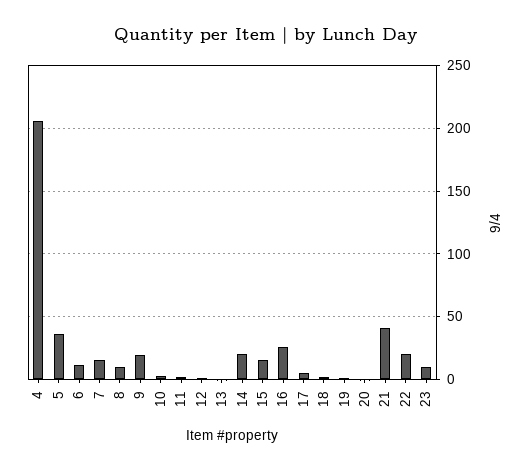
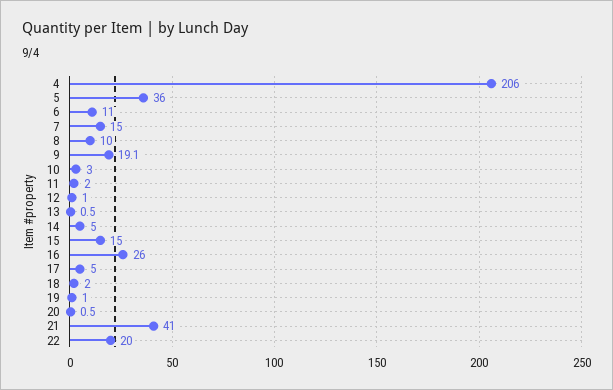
  {
    "4": 206,
    "5": 36,
    "6": 11,
    "7": 15,
    "8": 10,
    "9": 19.1,
    "10": 3,
    "11": 2,
    "12": 1,
    "13": 0.5,
-   "14": 20,
+   "14": 5,
    "15": 15,
    "16": 26,
    "17": 5,
    "18": 2,
    "19": 1,
    "20": 0.5,
    "21": 41,
-   "22": 20,
+   "22": 20
-   "23": 10
  }

